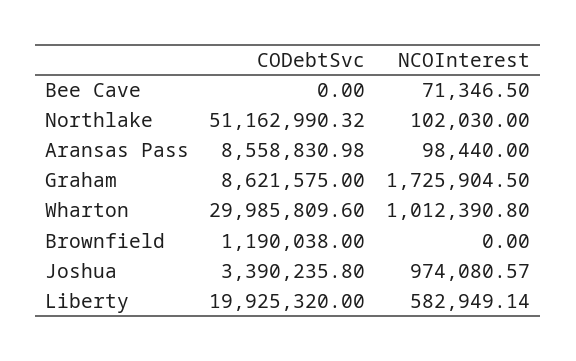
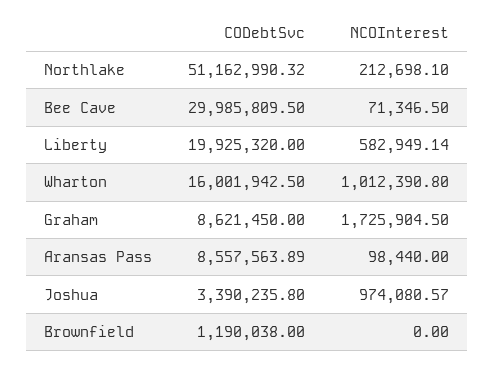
  {
    "CODebtSvc": {
-     "Bee Cave": 0,
+     "Bee Cave": 29985809.5,
      "Northlake": 51162990.32,
-     "Aransas Pass": 8558830.98,
+     "Aransas Pass": 8557563.89,
-     "Graham": 8621575,
+     "Graham": 8621450,
-     "Wharton": 29985809.6,
+     "Wharton": 16001942.5,
      "Brownfield": 1190038,
      "Joshua": 3390235.8,
      "Liberty": 19925320
    },
    "NCOInterest": {
      "Bee Cave": 71346.5,
-     "Northlake": 102030,
+     "Northlake": 212698.1,
      "Aransas Pass": 98440,
      "Graham": 1725904.5,
      "Wharton": 1012390.8,
      "Brownfield": 0,
      "Joshua": 974080.57,
      "Liberty": 582949.14
    }
  }

